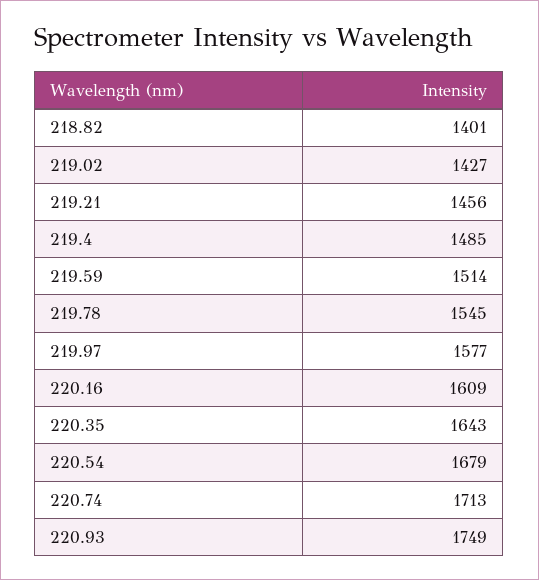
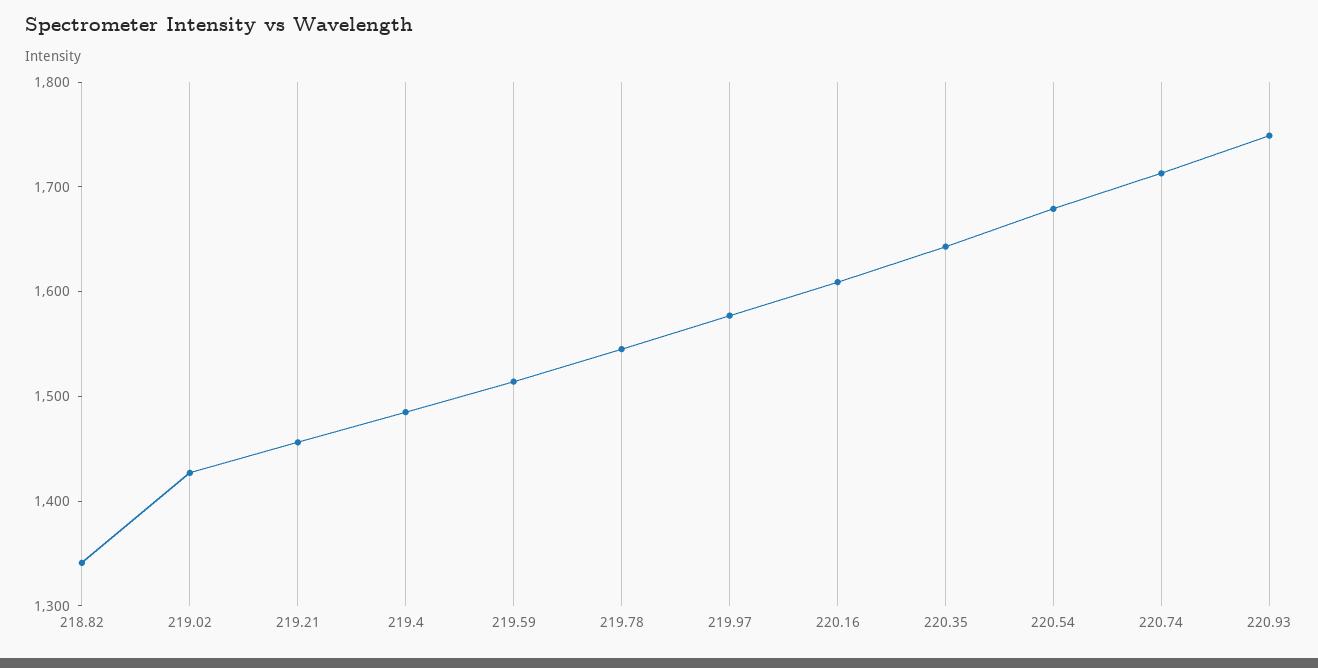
  {
-   "218.82": 1401,
+   "218.82": 1340,
    "219.02": 1427,
    "219.21": 1456,
    "219.4": 1485,
    "219.59": 1514,
    "219.78": 1545,
    "219.97": 1577,
    "220.16": 1609,
    "220.35": 1643,
    "220.54": 1679,
    "220.74": 1713,
    "220.93": 1749
  }

